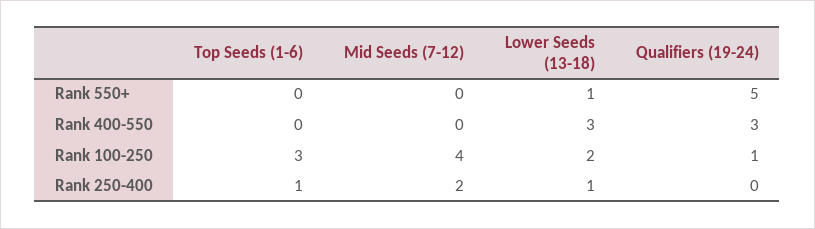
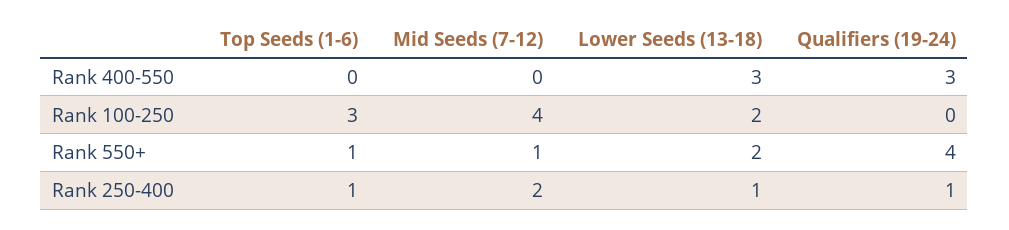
  {
    "Top Seeds (1-6)": {
-     "Rank 550+": 0,
+     "Rank 550+": 1,
      "Rank 400-550": 0,
      "Rank 100-250": 3,
      "Rank 250-400": 1
    },
    "Mid Seeds (7-12)": {
-     "Rank 550+": 0,
+     "Rank 550+": 1,
      "Rank 400-550": 0,
      "Rank 100-250": 4,
      "Rank 250-400": 2
    },
    "Lower Seeds (13-18)": {
-     "Rank 550+": 1,
+     "Rank 550+": 2,
      "Rank 400-550": 3,
      "Rank 100-250": 2,
      "Rank 250-400": 1
    },
    "Qualifiers (19-24)": {
-     "Rank 550+": 5,
+     "Rank 550+": 4,
      "Rank 400-550": 3,
-     "Rank 100-250": 1,
+     "Rank 100-250": 0,
-     "Rank 250-400": 0
+     "Rank 250-400": 1
    }
  }

